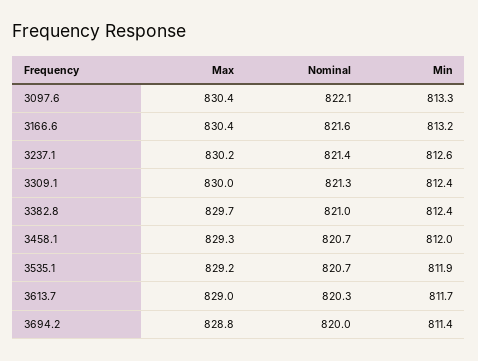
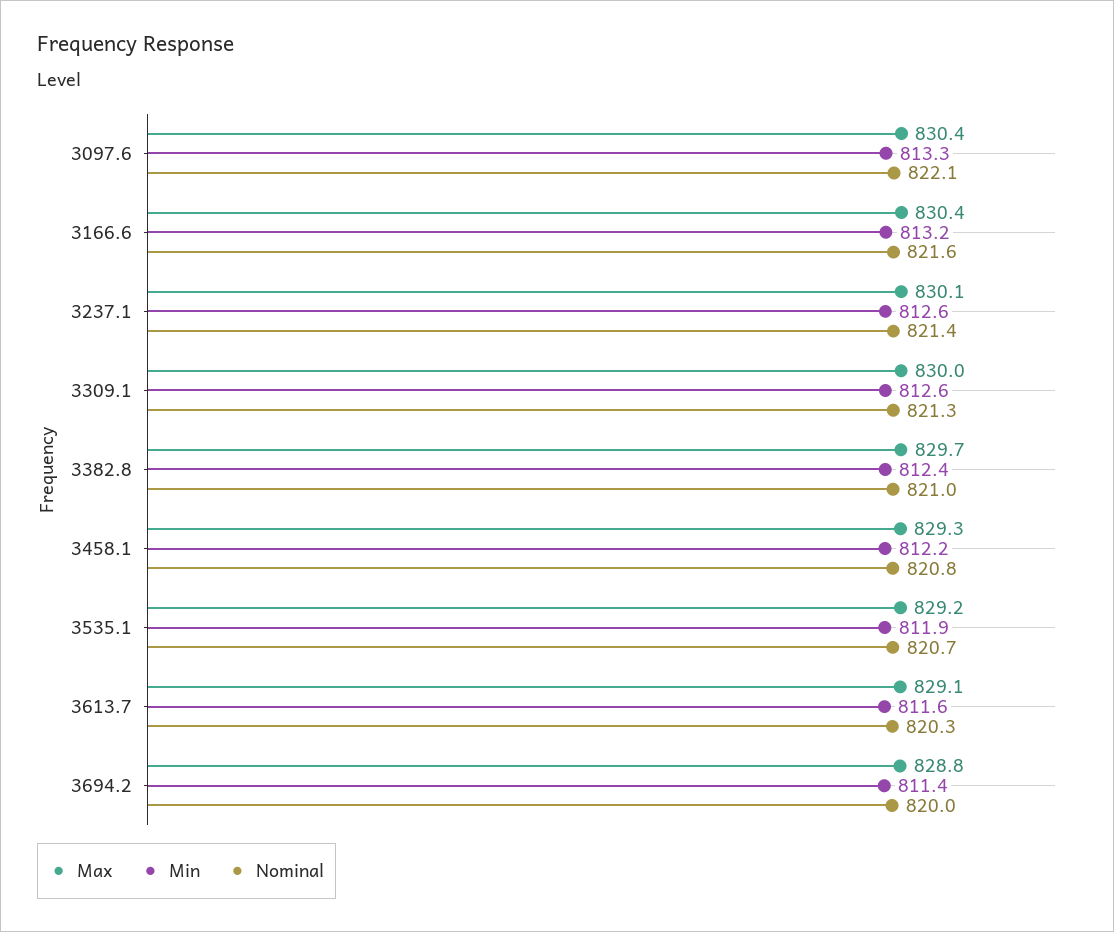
  {
    "Max": {
      "3097.6": 830.4,
      "3166.6": 830.4,
-     "3237.1": 830.2,
+     "3237.1": 830.1,
      "3309.1": 830,
      "3382.8": 829.7,
      "3458.1": 829.3,
      "3535.1": 829.2,
-     "3613.7": 829,
+     "3613.7": 829.1,
      "3694.2": 828.8
    },
    "Nominal": {
      "3097.6": 822.1,
      "3166.6": 821.6,
      "3237.1": 821.4,
      "3309.1": 821.3,
      "3382.8": 821,
-     "3458.1": 820.7,
+     "3458.1": 820.8,
      "3535.1": 820.7,
      "3613.7": 820.3,
      "3694.2": 820
    },
    "Min": {
      "3097.6": 813.3,
      "3166.6": 813.2,
      "3237.1": 812.6,
-     "3309.1": 812.4,
+     "3309.1": 812.6,
      "3382.8": 812.4,
-     "3458.1": 812,
+     "3458.1": 812.2,
      "3535.1": 811.9,
-     "3613.7": 811.7,
+     "3613.7": 811.6,
      "3694.2": 811.4
    }
  }

